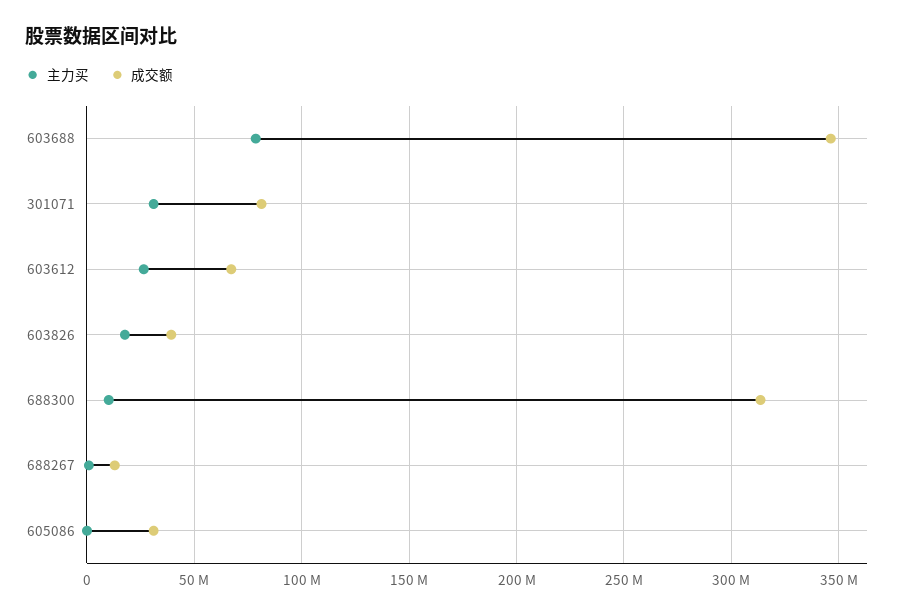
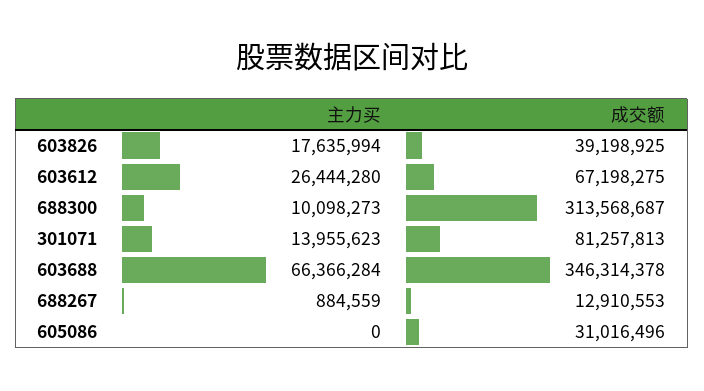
  {
    "主力买": {
-     "603688": 80000000,
+     "603688": 66366284,
-     "301071": 30000000,
+     "301071": 13955623,
      "603612": 26444280,
      "603826": 17635994,
      "688300": 10098273,
      "688267": 884559,
      "605086": 0
    },
    "成交额": {
      "603688": 346314378,
      "301071": 81257813,
      "603612": 67198275,
      "603826": 39198925,
      "688300": 313568687,
      "688267": 12910553,
      "605086": 31016496
    }
  }

